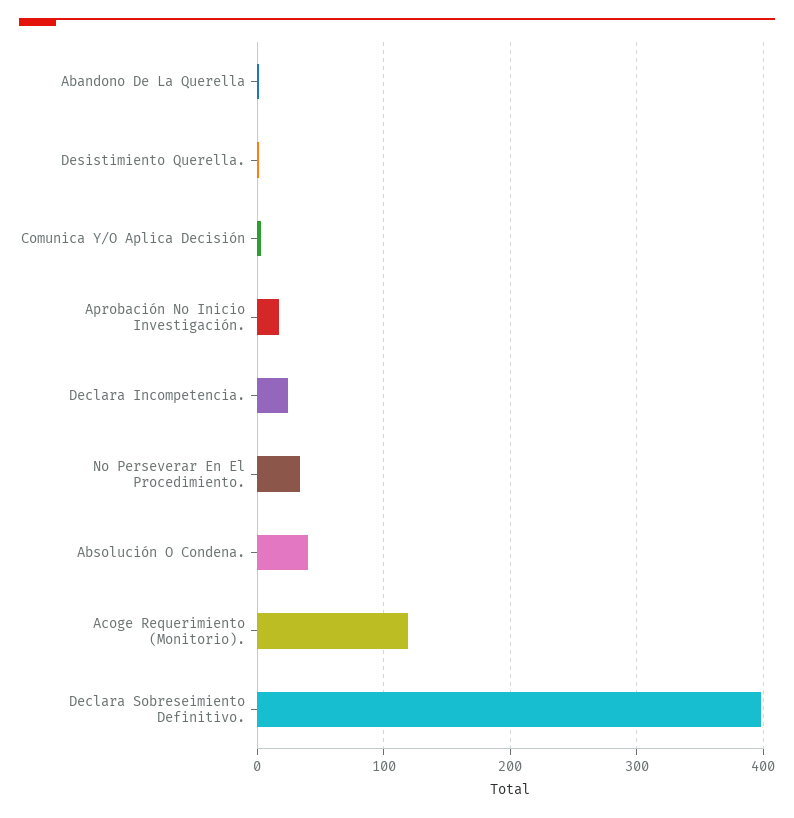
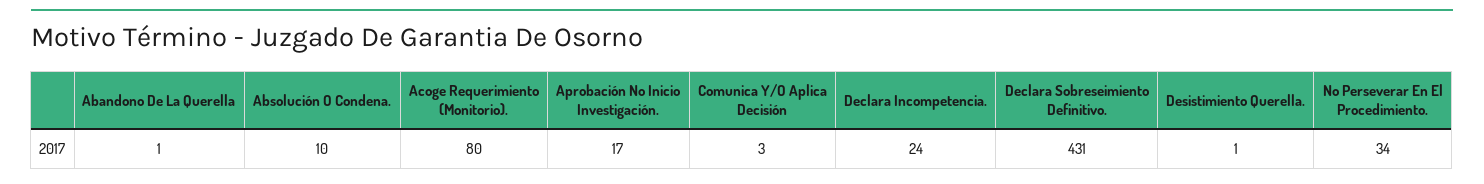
  {
    "Abandono De La Querella": 1,
    "Desistimiento Querella.": 1,
    "Comunica Y/O Aplica Decisión": 3,
    "Aprobación No Inicio Investigación.": 17,
    "Declara Incompetencia.": 24,
    "No Perseverar En El Procedimiento.": 34,
-   "Absolución O Condena.": 40,
+   "Absolución O Condena.": 10,
-   "Acoge Requerimiento (Monitorio).": 120,
+   "Acoge Requerimiento (Monitorio).": 80,
-   "Declara Sobreseimiento Definitivo.": 400
+   "Declara Sobreseimiento Definitivo.": 431
  }

